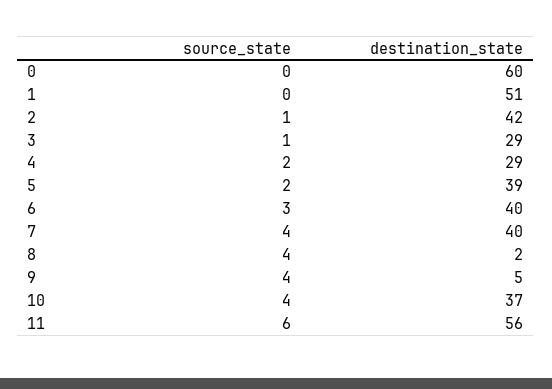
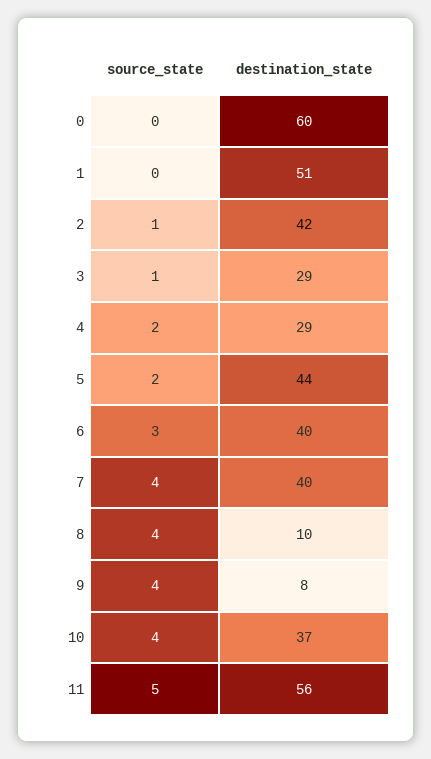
  {
    "source_state": {
      "0": 0,
      "1": 0,
      "2": 1,
      "3": 1,
      "4": 2,
      "5": 2,
      "6": 3,
      "7": 4,
      "8": 4,
      "9": 4,
      "10": 4,
-     "11": 6
+     "11": 5
    },
    "destination_state": {
      "0": 60,
      "1": 51,
      "2": 42,
      "3": 29,
      "4": 29,
-     "5": 39,
+     "5": 44,
      "6": 40,
      "7": 40,
-     "8": 2,
+     "8": 10,
-     "9": 5,
+     "9": 8,
      "10": 37,
      "11": 56
    }
  }

